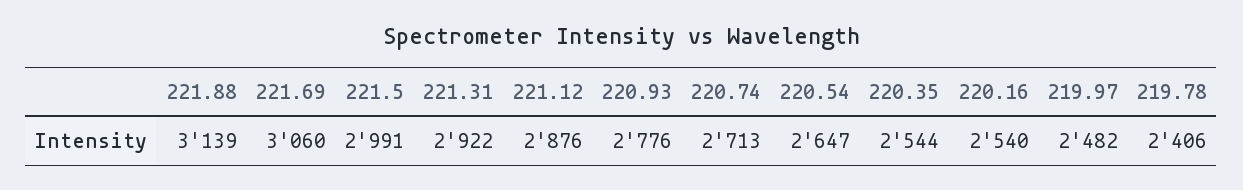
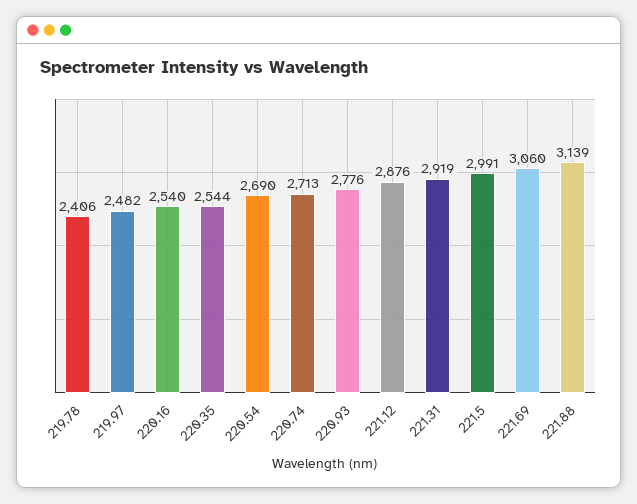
  {
    "221.88": 3139,
    "221.69": 3060,
    "221.5": 2991,
-   "221.31": 2922,
+   "221.31": 2919,
    "221.12": 2876,
    "220.93": 2776,
    "220.74": 2713,
-   "220.54": 2647,
+   "220.54": 2690,
    "220.35": 2544,
    "220.16": 2540,
    "219.97": 2482,
    "219.78": 2406
  }

